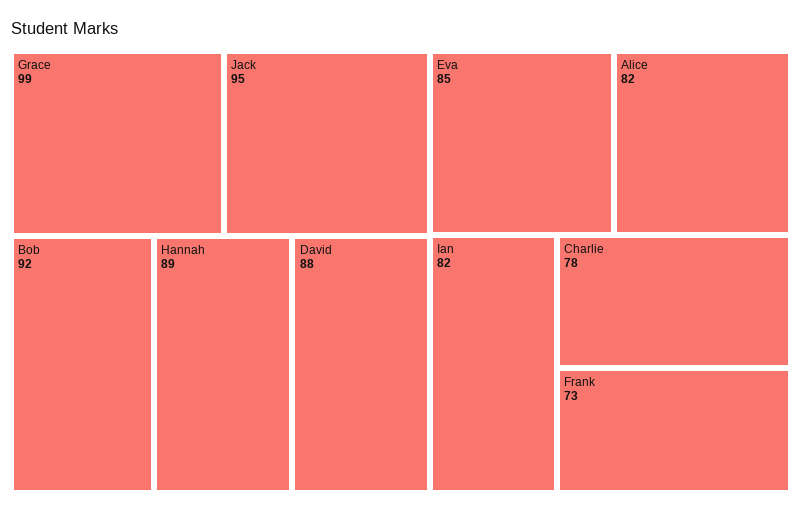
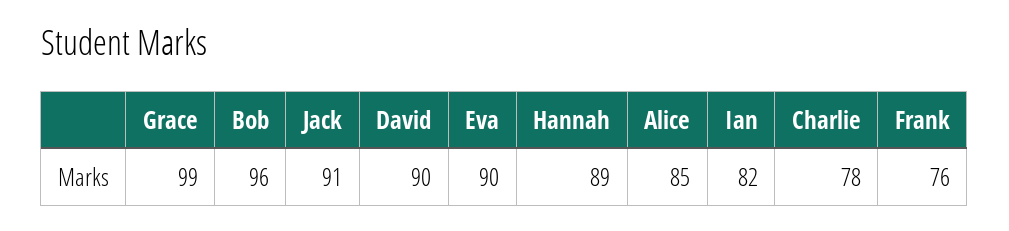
  {
    "Grace": 99,
-   "Jack": 95,
+   "Jack": 91,
-   "Bob": 92,
+   "Bob": 96,
    "Hannah": 89,
-   "David": 88,
+   "David": 90,
-   "Eva": 85,
+   "Eva": 90,
-   "Alice": 82,
+   "Alice": 85,
    "Ian": 82,
    "Charlie": 78,
-   "Frank": 73
+   "Frank": 76
  }

